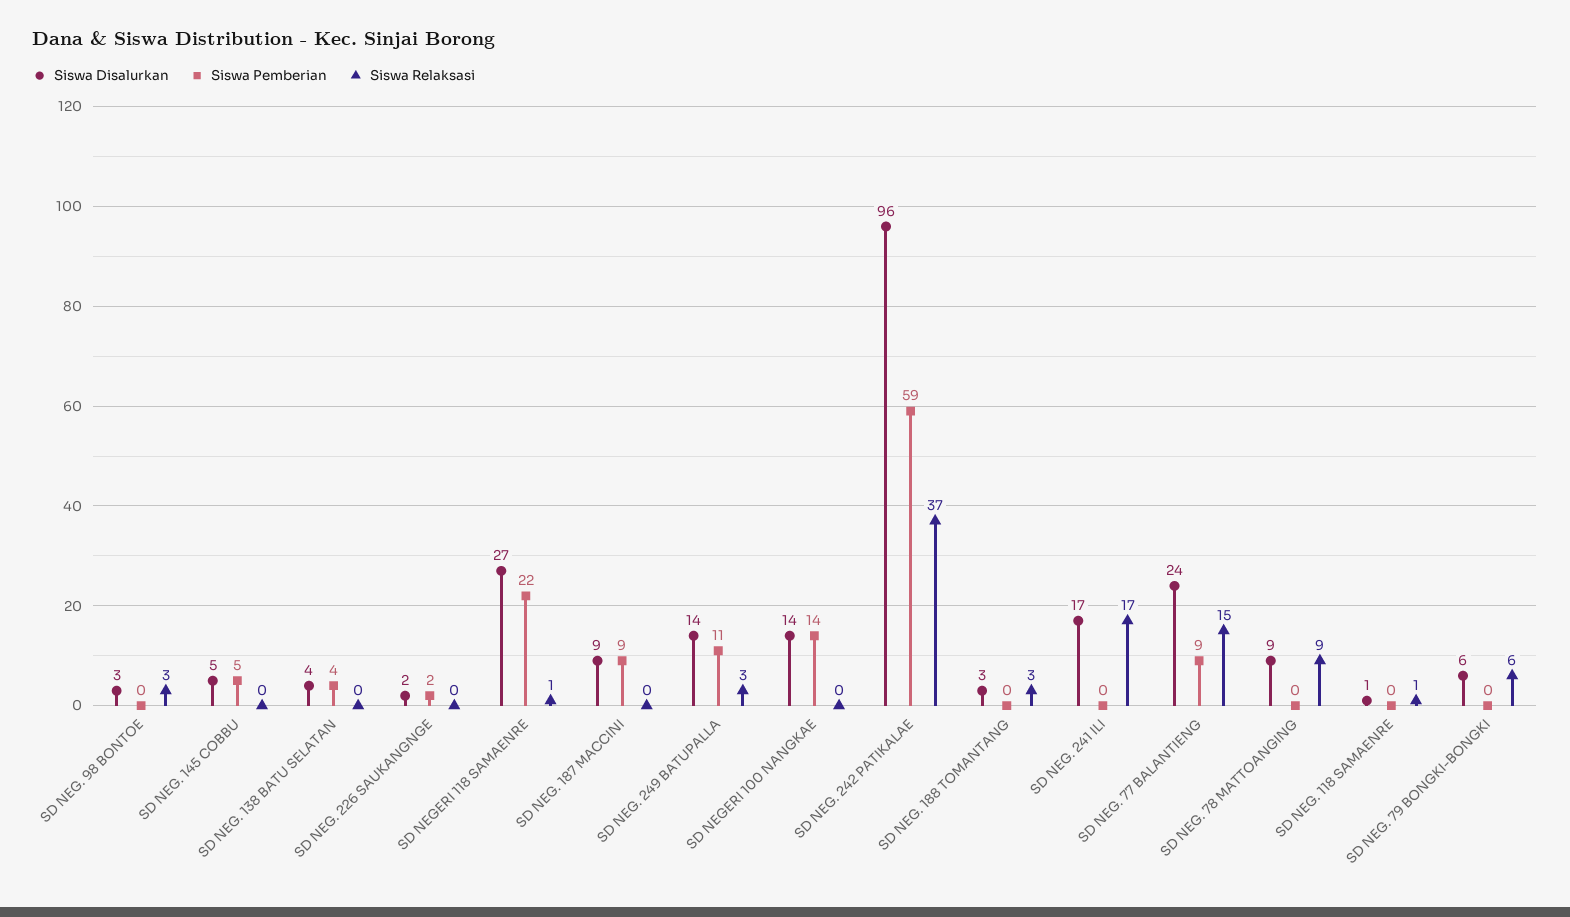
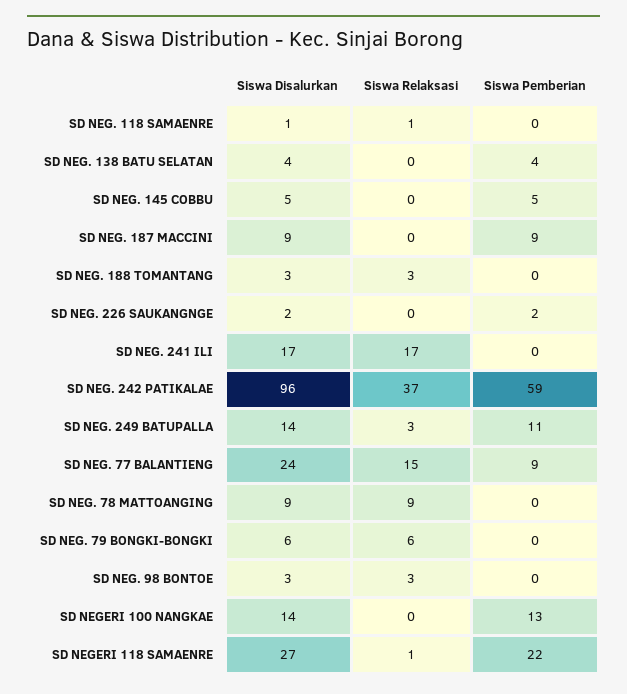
  {
    "Siswa Disalurkan": {
      "SD NEG. 98 BONTOE": 3,
      "SD NEG. 145 COBBU": 5,
      "SD NEG. 138 BATU SELATAN": 4,
      "SD NEG. 226 SAUKANGNGE": 2,
      "SD NEGERI 118 SAMAENRE": 27,
      "SD NEG. 187 MACCINI": 9,
      "SD NEG. 249 BATUPALLA": 14,
      "SD NEGERI 100 NANGKAE": 14,
      "SD NEG. 242 PATIKALAE": 96,
      "SD NEG. 188 TOMANTANG": 3,
      "SD NEG. 241 ILI": 17,
      "SD NEG. 77 BALANTIENG": 24,
      "SD NEG. 78 MATTOANGING": 9,
      "SD NEG. 118 SAMAENRE": 1,
      "SD NEG. 79 BONGKI-BONGKI": 6
    },
    "Siswa Pemberian": {
      "SD NEG. 98 BONTOE": 0,
      "SD NEG. 145 COBBU": 5,
      "SD NEG. 138 BATU SELATAN": 4,
      "SD NEG. 226 SAUKANGNGE": 2,
      "SD NEGERI 118 SAMAENRE": 22,
      "SD NEG. 187 MACCINI": 9,
      "SD NEG. 249 BATUPALLA": 11,
-     "SD NEGERI 100 NANGKAE": 14,
+     "SD NEGERI 100 NANGKAE": 13,
      "SD NEG. 242 PATIKALAE": 59,
      "SD NEG. 188 TOMANTANG": 0,
      "SD NEG. 241 ILI": 0,
      "SD NEG. 77 BALANTIENG": 9,
      "SD NEG. 78 MATTOANGING": 0,
      "SD NEG. 118 SAMAENRE": 0,
      "SD NEG. 79 BONGKI-BONGKI": 0
    },
    "Siswa Relaksasi": {
      "SD NEG. 98 BONTOE": 3,
      "SD NEG. 145 COBBU": 0,
      "SD NEG. 138 BATU SELATAN": 0,
      "SD NEG. 226 SAUKANGNGE": 0,
      "SD NEGERI 118 SAMAENRE": 1,
      "SD NEG. 187 MACCINI": 0,
      "SD NEG. 249 BATUPALLA": 3,
      "SD NEGERI 100 NANGKAE": 0,
      "SD NEG. 242 PATIKALAE": 37,
      "SD NEG. 188 TOMANTANG": 3,
      "SD NEG. 241 ILI": 17,
      "SD NEG. 77 BALANTIENG": 15,
      "SD NEG. 78 MATTOANGING": 9,
      "SD NEG. 118 SAMAENRE": 1,
      "SD NEG. 79 BONGKI-BONGKI": 6
    }
  }

